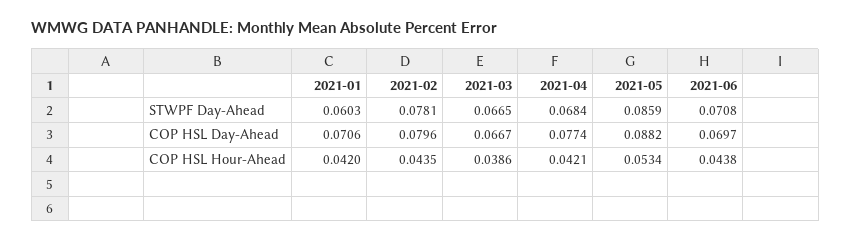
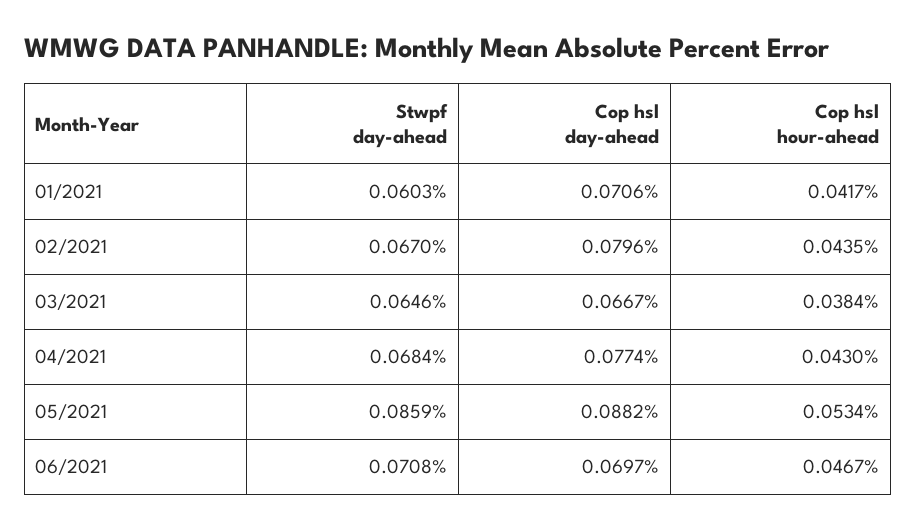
  {
    "2021-01": {
      "STWPF Day-Ahead": 0.0603,
      "COP HSL Day-Ahead": 0.0706,
-     "COP HSL Hour-Ahead": 0.042
+     "COP HSL Hour-Ahead": 0.0417
    },
    "2021-02": {
-     "STWPF Day-Ahead": 0.0781,
+     "STWPF Day-Ahead": 0.067,
      "COP HSL Day-Ahead": 0.0796,
      "COP HSL Hour-Ahead": 0.0435
    },
    "2021-03": {
-     "STWPF Day-Ahead": 0.0665,
+     "STWPF Day-Ahead": 0.0646,
      "COP HSL Day-Ahead": 0.0667,
-     "COP HSL Hour-Ahead": 0.0386
+     "COP HSL Hour-Ahead": 0.0384
    },
    "2021-04": {
      "STWPF Day-Ahead": 0.0684,
      "COP HSL Day-Ahead": 0.0774,
-     "COP HSL Hour-Ahead": 0.0421
+     "COP HSL Hour-Ahead": 0.043
    },
    "2021-05": {
      "STWPF Day-Ahead": 0.0859,
      "COP HSL Day-Ahead": 0.0882,
      "COP HSL Hour-Ahead": 0.0534
    },
    "2021-06": {
      "STWPF Day-Ahead": 0.0708,
      "COP HSL Day-Ahead": 0.0697,
-     "COP HSL Hour-Ahead": 0.0438
+     "COP HSL Hour-Ahead": 0.0467
    }
  }

